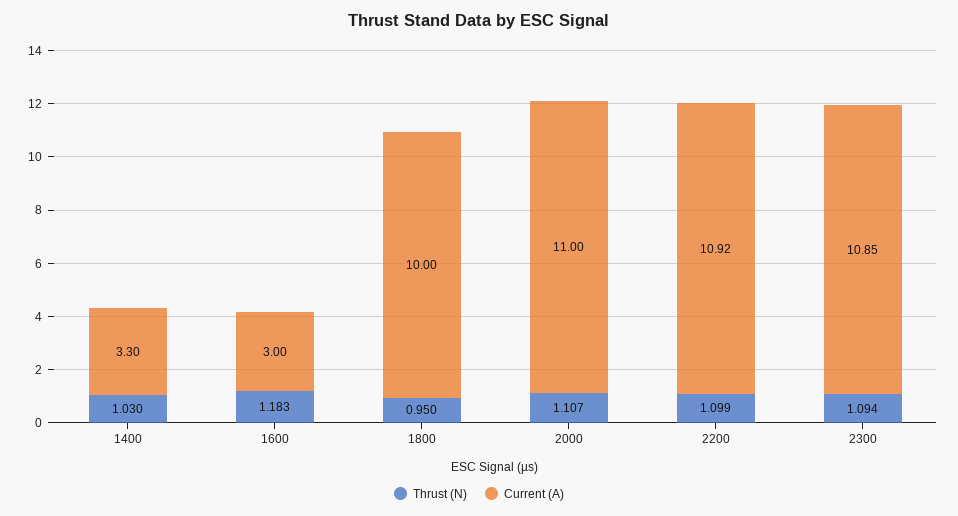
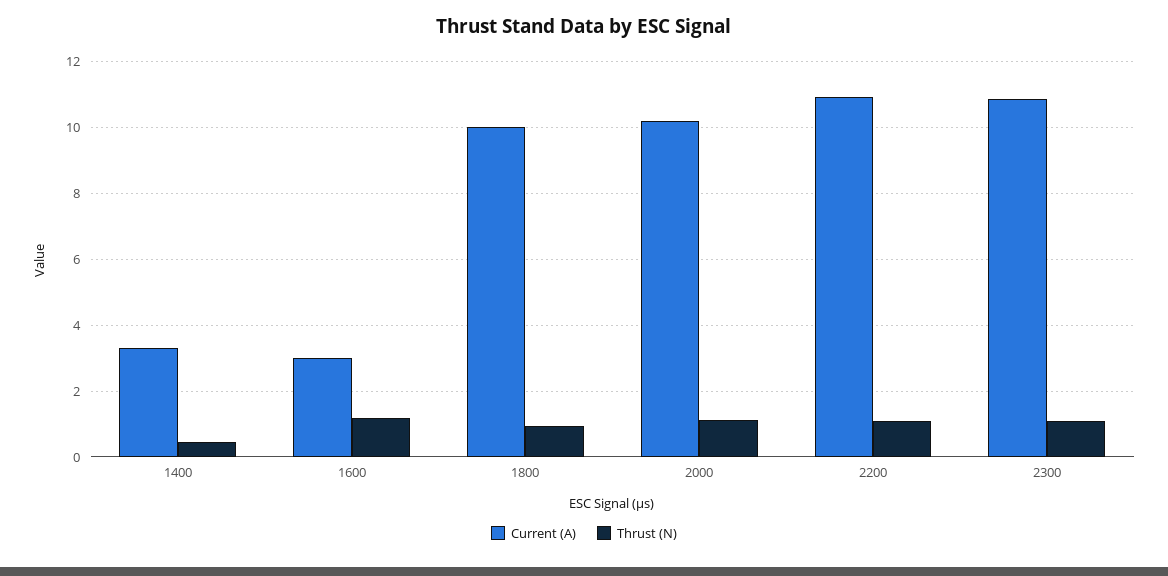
  {
    "Thrust (N)": {
-     "1400": 1.03,
+     "1400": 0.4,
      "1600": 1.183,
      "1800": 0.95,
      "2000": 1.107,
      "2200": 1.099,
      "2300": 1.094
    },
    "Current (A)": {
      "1400": 3.3,
      "1600": 3,
      "1800": 10,
-     "2000": 11,
+     "2000": 10.2,
      "2200": 10.92,
      "2300": 10.85
    }
  }

